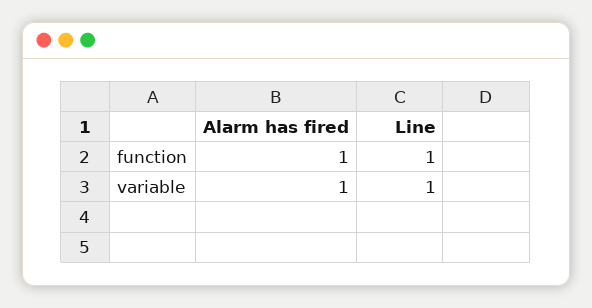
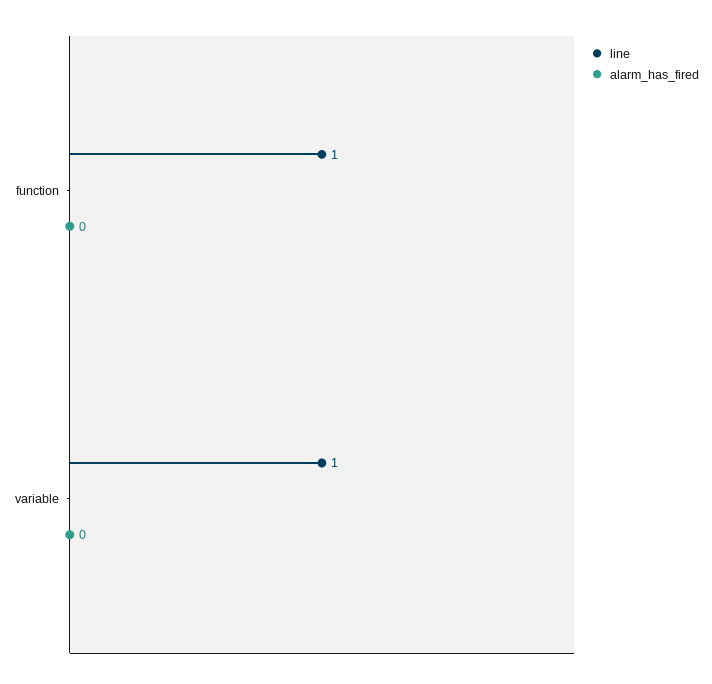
  {
    "Alarm has fired": {
-     "function": 1,
+     "function": 0,
-     "variable": 1
+     "variable": 0
    },
    "Line": {
      "function": 1,
      "variable": 1
    }
  }

